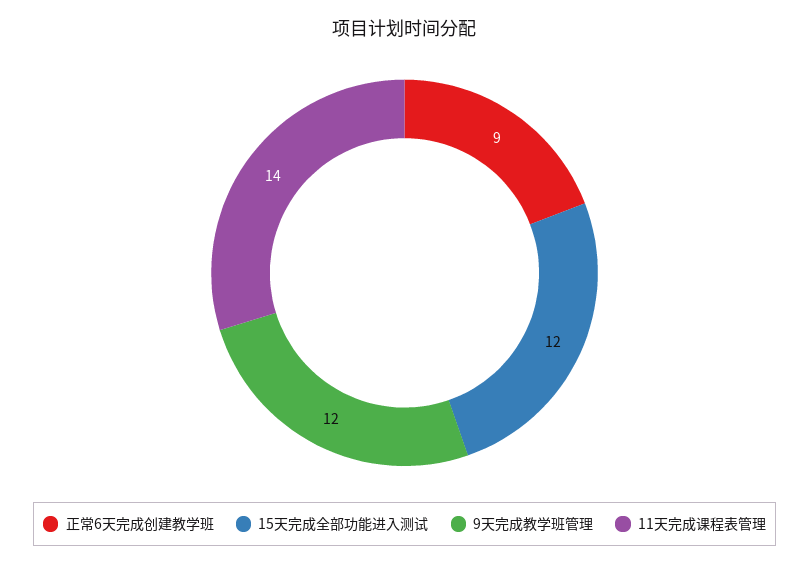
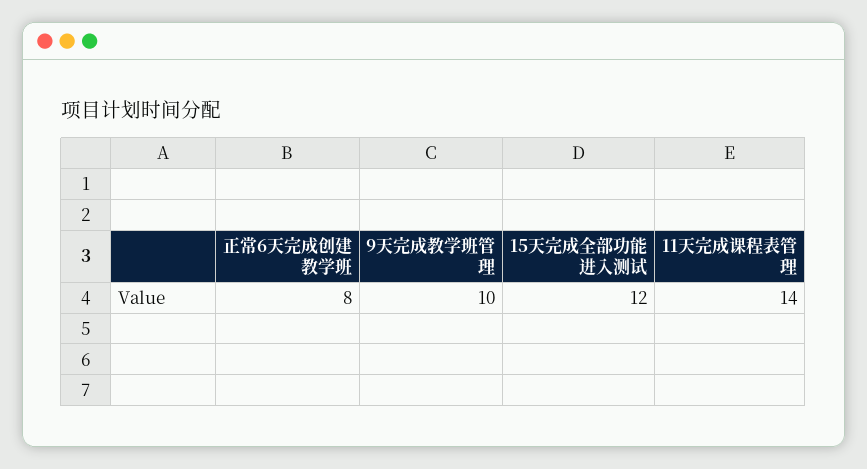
  {
-   "正常6天完成创建教学班": 9,
+   "正常6天完成创建教学班": 8,
    "15天完成全部功能进入测试": 12,
-   "9天完成教学班管理": 12,
+   "9天完成教学班管理": 10,
    "11天完成课程表管理": 14
  }

